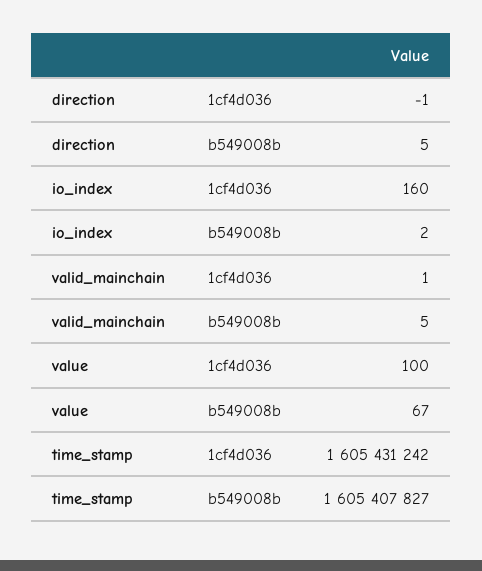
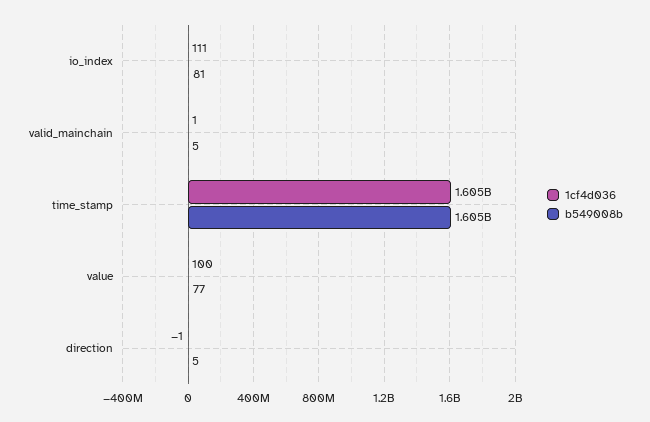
  {
    "1cf4d036": {
      "direction": -1,
-     "io_index": 160,
+     "io_index": 111,
      "valid_mainchain": 1,
      "value": 100,
      "time_stamp": 1605431242
    },
    "b549008b": {
      "direction": 5,
-     "io_index": 2,
+     "io_index": 81,
      "valid_mainchain": 5,
-     "value": 67,
+     "value": 77,
      "time_stamp": 1605407827
    }
  }

